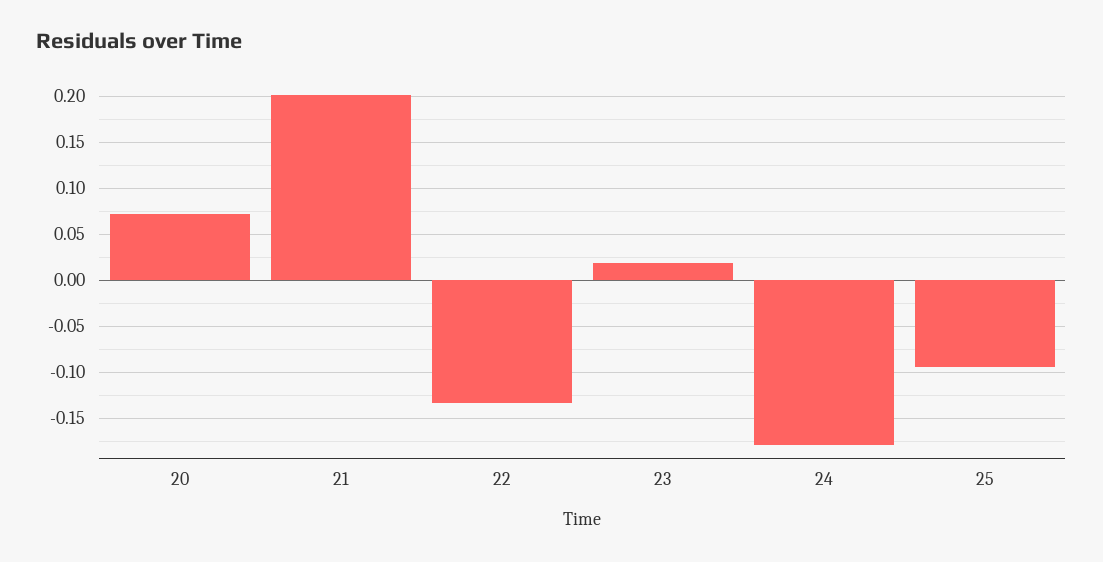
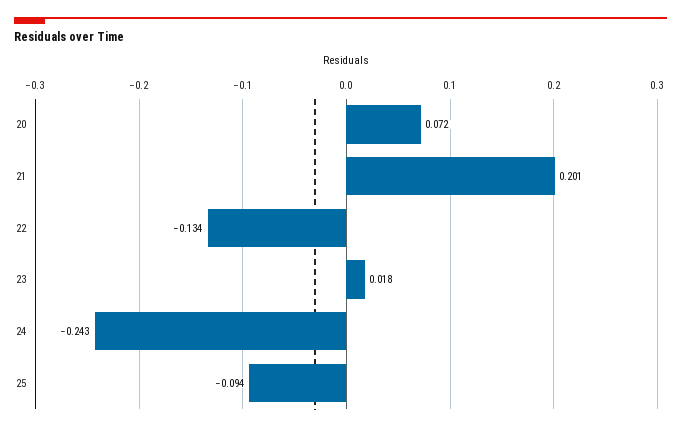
  {
    "20": 0.072,
    "21": 0.201,
    "22": -0.134,
    "23": 0.018,
-   "24": -0.18,
+   "24": -0.243,
    "25": -0.094
  }

